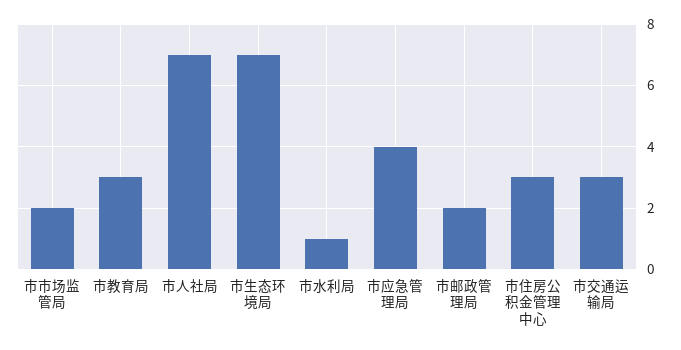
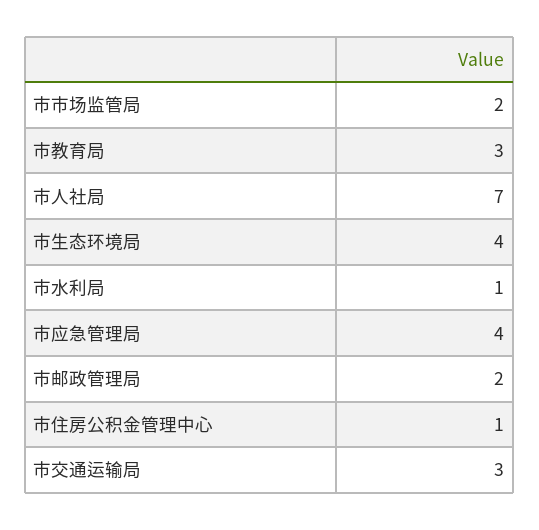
  {
    "市市场监管局": 2,
    "市教育局": 3,
    "市人社局": 7,
-   "市生态环境局": 7,
+   "市生态环境局": 4,
    "市水利局": 1,
    "市应急管理局": 4,
    "市邮政管理局": 2,
-   "市住房公积金管理中心": 3,
+   "市住房公积金管理中心": 1,
    "市交通运输局": 3
  }

